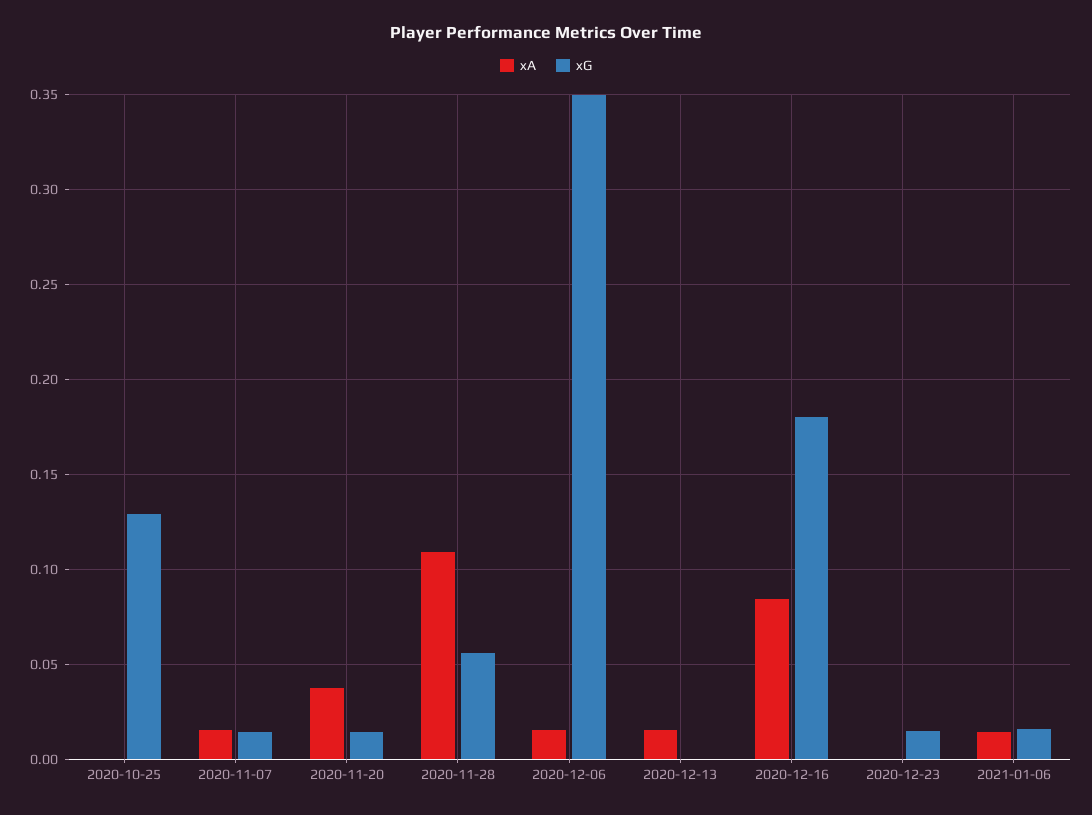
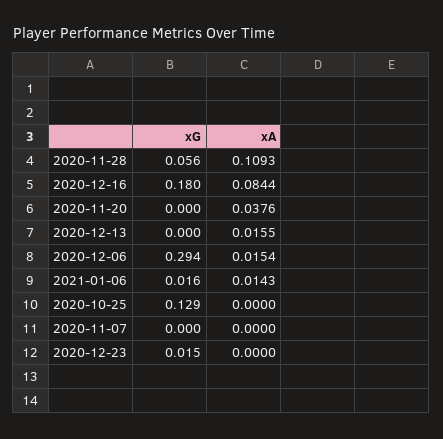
  {
    "xA": {
      "2020-10-25": 0,
-     "2020-11-07": 0.015,
+     "2020-11-07": 0,
      "2020-11-20": 0.0376,
      "2020-11-28": 0.1093,
      "2020-12-06": 0.0154,
      "2020-12-13": 0.0155,
      "2020-12-16": 0.0844,
      "2020-12-23": 0,
      "2021-01-06": 0.0143
    },
    "xG": {
      "2020-10-25": 0.129,
-     "2020-11-07": 0.015,
+     "2020-11-07": 0,
-     "2020-11-20": 0.015,
+     "2020-11-20": 0,
      "2020-11-28": 0.056,
-     "2020-12-06": 0.35,
+     "2020-12-06": 0.294,
      "2020-12-13": 0,
      "2020-12-16": 0.18,
      "2020-12-23": 0.015,
      "2021-01-06": 0.016
    }
  }

